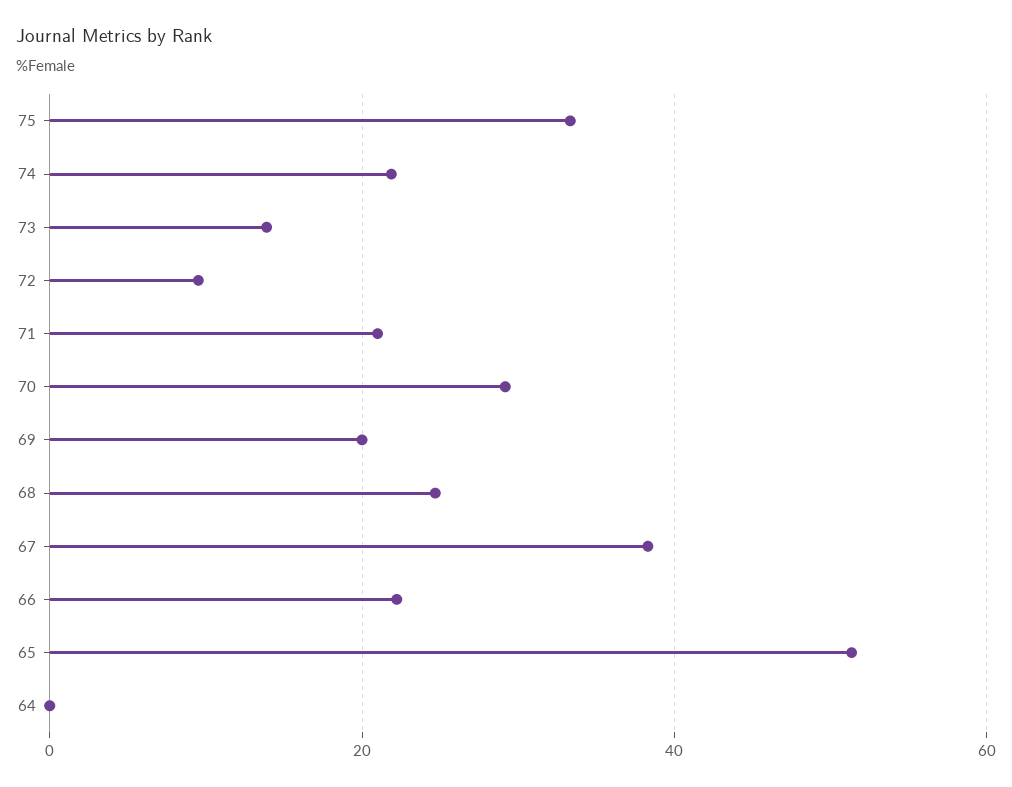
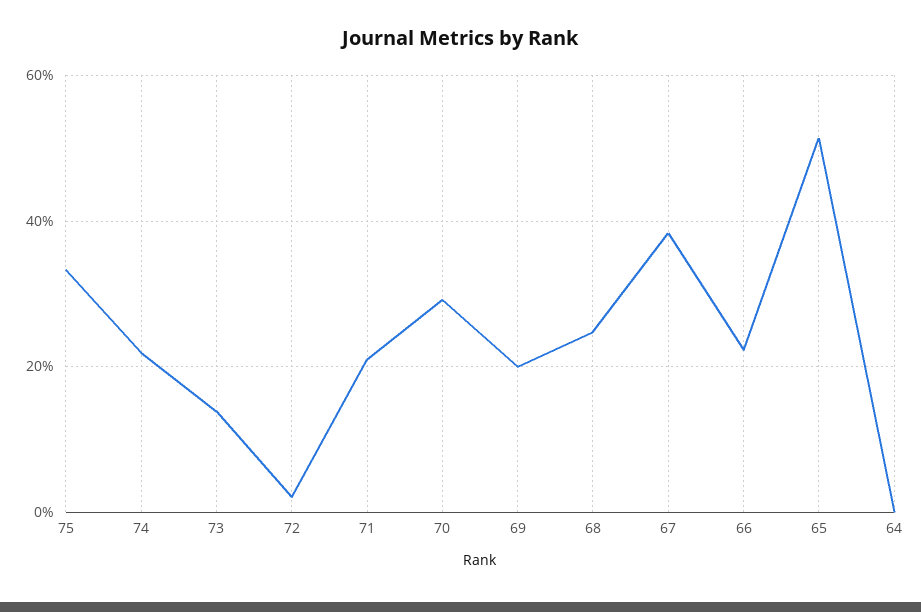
  {
    "75": 34,
    "74": 22,
    "73": 14,
-   "72": 10,
+   "72": 2,
    "71": 22,
    "70": 30,
    "69": 20,
    "68": 24,
    "67": 38,
    "66": 22,
    "65": 52,
    "64": 0
  }

